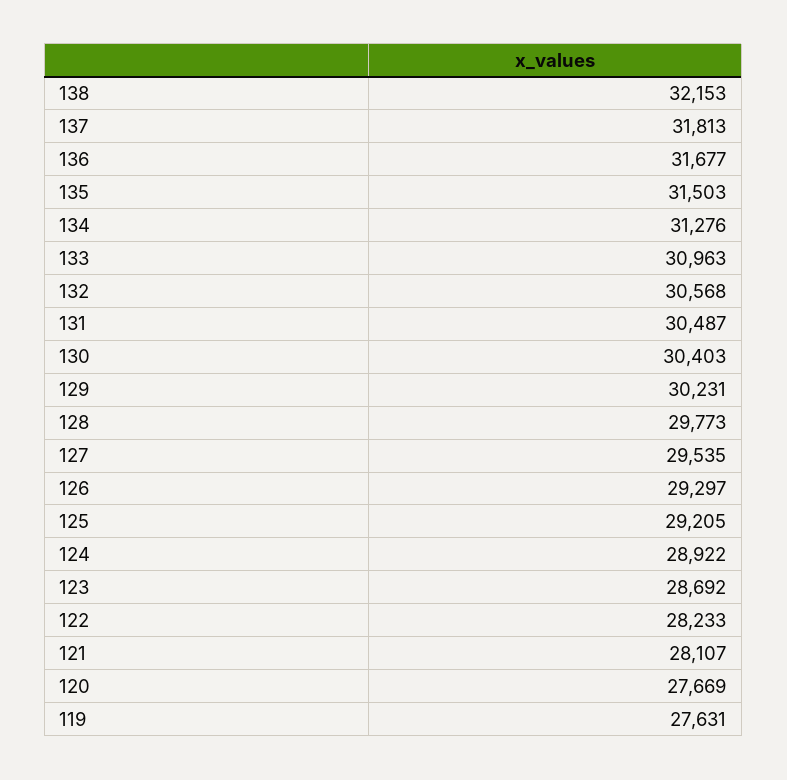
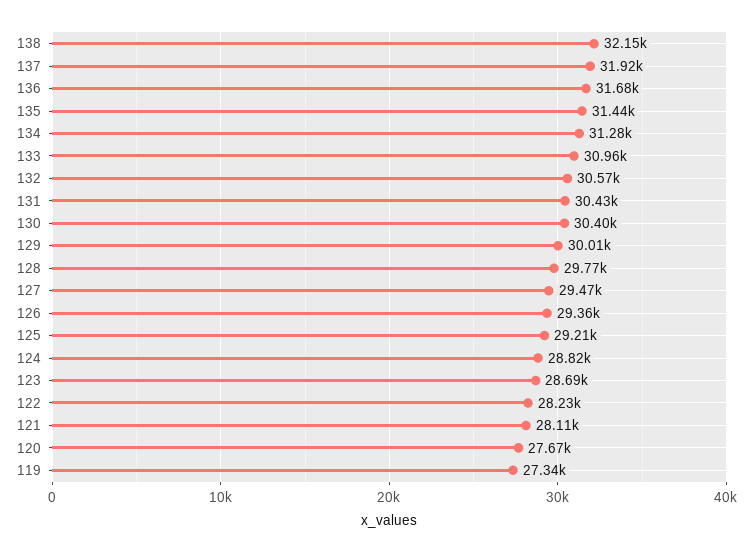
  {
    "138": 32153,
-   "137": 31813,
+   "137": 31920,
    "136": 31677,
-   "135": 31503,
+   "135": 31440,
    "134": 31276,
    "133": 30963,
    "132": 30568,
-   "131": 30487,
+   "131": 30430,
    "130": 30403,
-   "129": 30231,
+   "129": 30010,
    "128": 29773,
-   "127": 29535,
+   "127": 29470,
-   "126": 29297,
+   "126": 29360,
    "125": 29205,
-   "124": 28922,
+   "124": 28820,
    "123": 28692,
    "122": 28233,
    "121": 28107,
    "120": 27669,
-   "119": 27631
+   "119": 27340
  }

